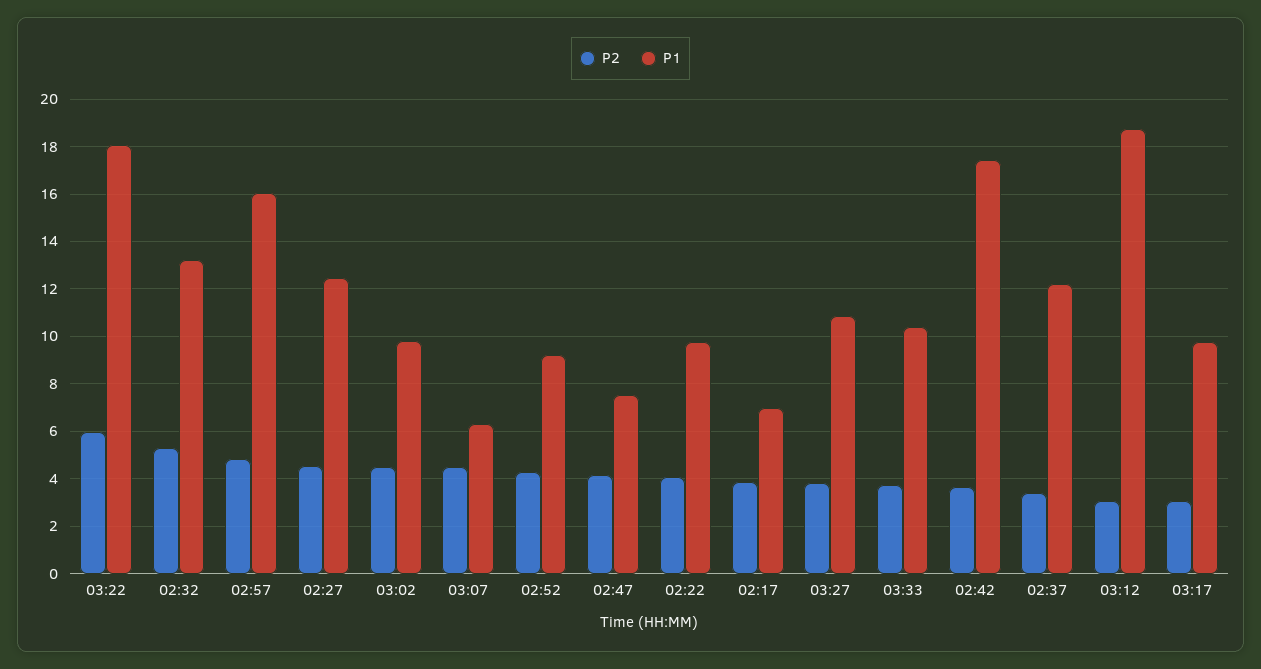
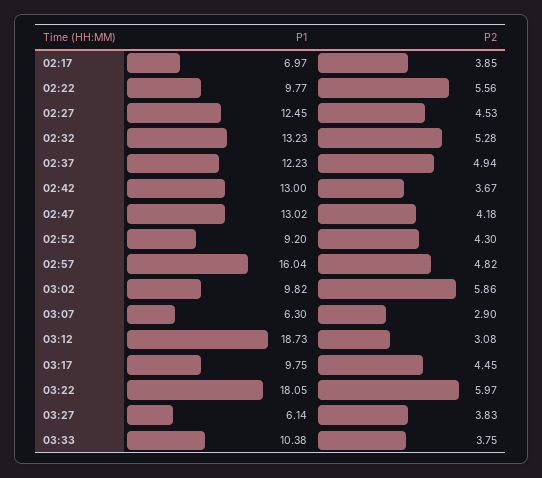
  {
    "P2": {
      "03:22": 5.97,
      "02:32": 5.28,
      "02:57": 4.82,
      "02:27": 4.53,
-     "03:02": 4.5,
+     "03:02": 5.86,
-     "03:07": 4.5,
+     "03:07": 2.9,
      "02:52": 4.3,
      "02:47": 4.18,
-     "02:22": 4,
+     "02:22": 5.56,
      "02:17": 3.85,
      "03:27": 3.83,
      "03:33": 3.75,
      "02:42": 3.67,
-     "02:37": 3.5,
+     "02:37": 4.94,
      "03:12": 3.08,
-     "03:17": 3
+     "03:17": 4.45
    },
    "P1": {
      "03:22": 18.05,
      "02:32": 13.23,
      "02:57": 16.04,
      "02:27": 12.45,
      "03:02": 9.82,
      "03:07": 6.3,
      "02:52": 9.2,
-     "02:47": 7.5,
+     "02:47": 13.02,
      "02:22": 9.77,
      "02:17": 6.97,
-     "03:27": 11,
+     "03:27": 6.14,
      "03:33": 10.38,
-     "02:42": 17.5,
+     "02:42": 13,
      "02:37": 12.23,
      "03:12": 18.73,
      "03:17": 9.75
    }
  }

